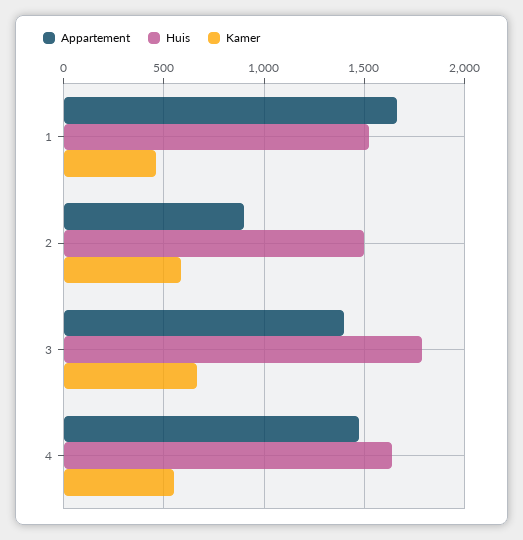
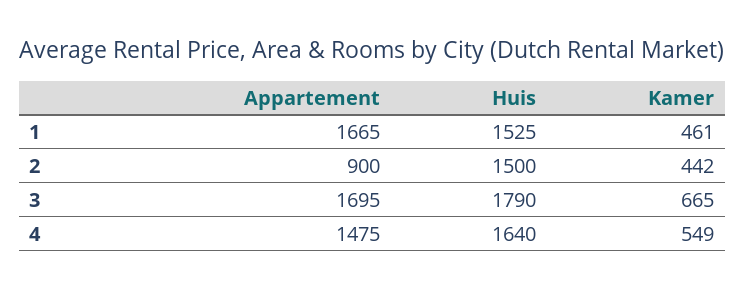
  {
    "Appartement": {
      "1": 1665,
      "2": 900,
-     "3": 1400,
+     "3": 1695,
      "4": 1475
    },
    "Huis": {
      "1": 1525,
      "2": 1500,
      "3": 1790,
      "4": 1640
    },
    "Kamer": {
      "1": 461,
-     "2": 600,
+     "2": 442,
      "3": 665,
      "4": 549
    }
  }

